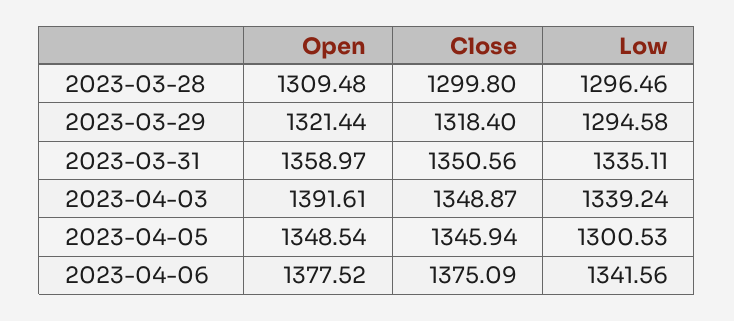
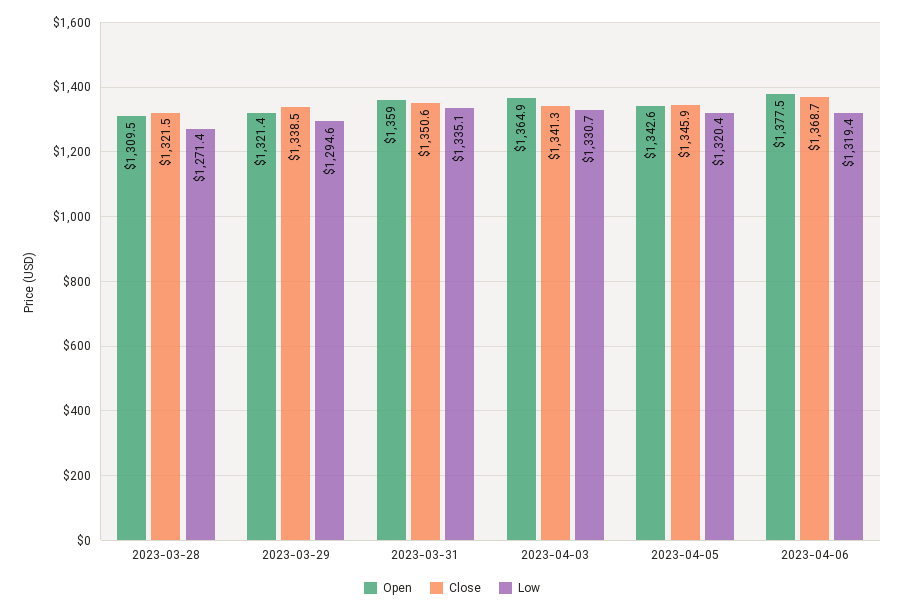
  {
    "Open": {
      "2023-03-28": 1309.48,
      "2023-03-29": 1321.44,
      "2023-03-31": 1358.97,
-     "2023-04-03": 1391.61,
+     "2023-04-03": 1364.9,
-     "2023-04-05": 1348.54,
+     "2023-04-05": 1342.6,
      "2023-04-06": 1377.52
    },
    "Close": {
-     "2023-03-28": 1299.8,
+     "2023-03-28": 1321.5,
-     "2023-03-29": 1318.4,
+     "2023-03-29": 1338.5,
      "2023-03-31": 1350.56,
-     "2023-04-03": 1348.87,
+     "2023-04-03": 1341.3,
      "2023-04-05": 1345.94,
-     "2023-04-06": 1375.09
+     "2023-04-06": 1368.7
    },
    "Low": {
-     "2023-03-28": 1296.46,
+     "2023-03-28": 1271.4,
      "2023-03-29": 1294.58,
      "2023-03-31": 1335.11,
-     "2023-04-03": 1339.24,
+     "2023-04-03": 1330.7,
-     "2023-04-05": 1300.53,
+     "2023-04-05": 1320.4,
-     "2023-04-06": 1341.56
+     "2023-04-06": 1319.4
    }
  }

